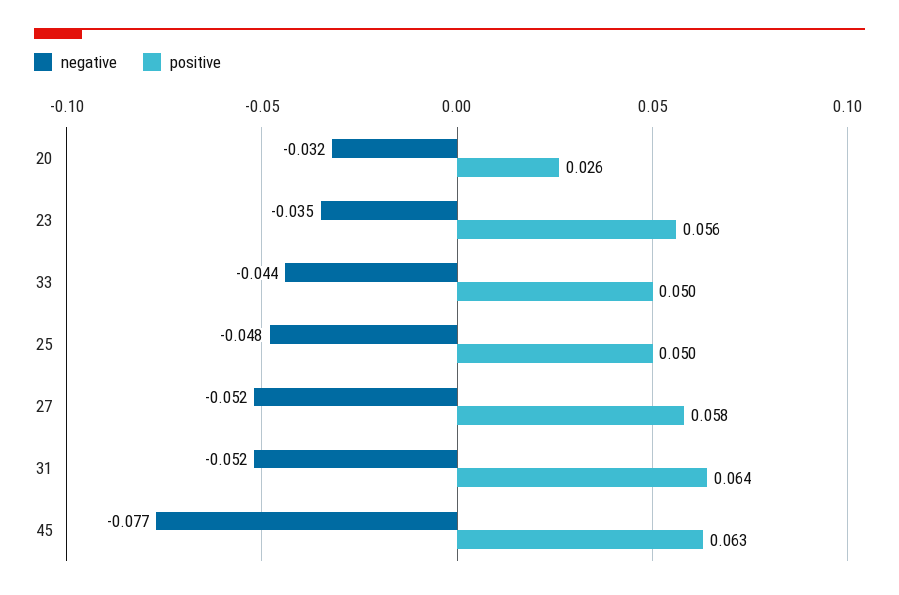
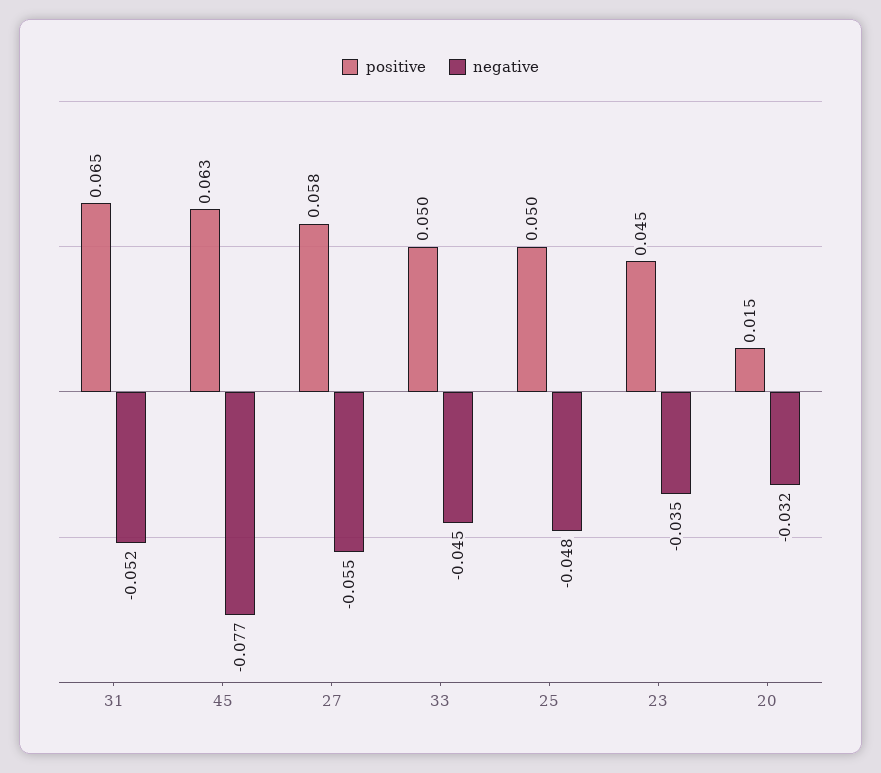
  {
    "negative": {
      "20": -0.032,
      "23": -0.035,
-     "33": -0.044,
+     "33": -0.045,
      "25": -0.048,
-     "27": -0.052,
+     "27": -0.055,
      "31": -0.052,
      "45": -0.077
    },
    "positive": {
-     "20": 0.026,
+     "20": 0.015,
-     "23": 0.056,
+     "23": 0.045,
      "33": 0.05,
      "25": 0.05,
      "27": 0.058,
-     "31": 0.064,
+     "31": 0.065,
      "45": 0.063
    }
  }

